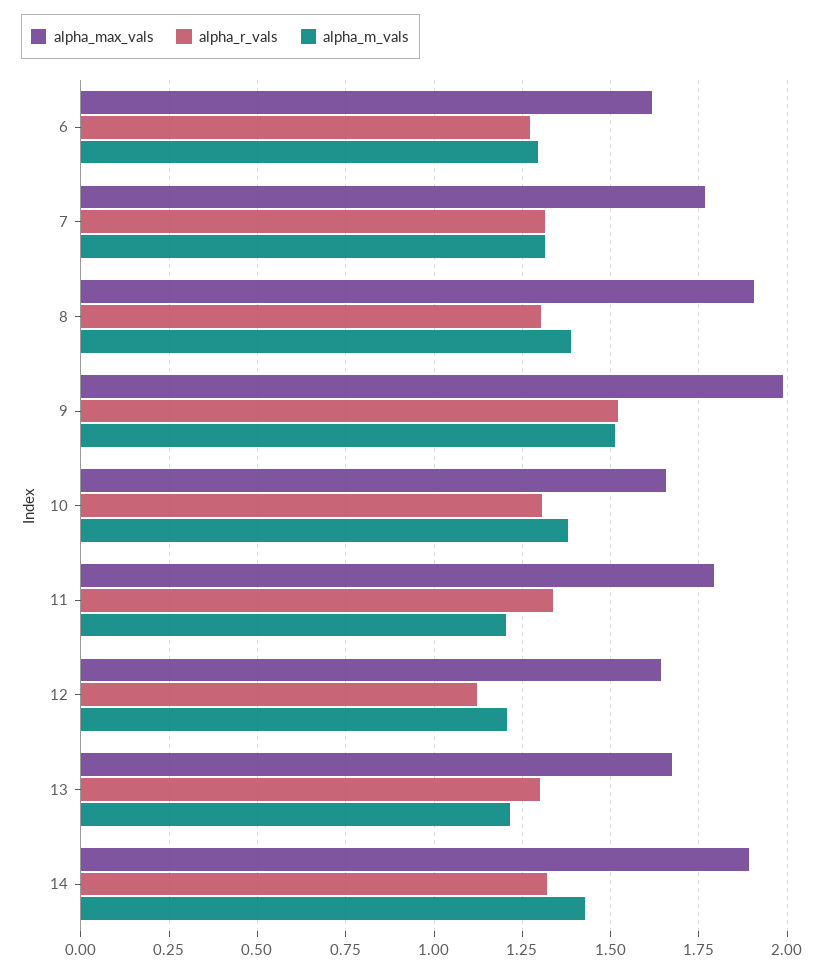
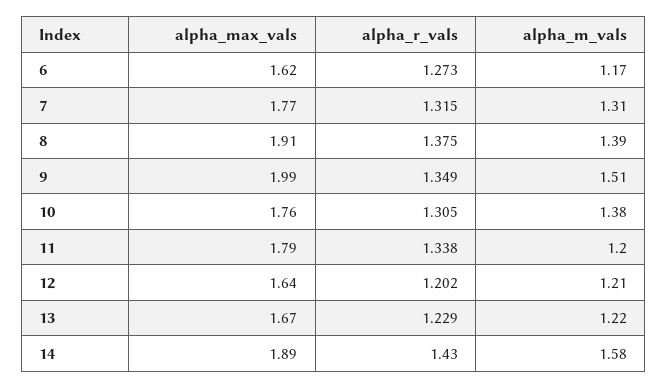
  {
    "alpha_max_vals": {
      "6": 1.62,
      "7": 1.77,
      "8": 1.91,
      "9": 1.99,
-     "10": 1.65,
+     "10": 1.76,
      "11": 1.79,
      "12": 1.64,
      "13": 1.67,
      "14": 1.89
    },
    "alpha_r_vals": {
      "6": 1.273,
      "7": 1.315,
-     "8": 1.3,
+     "8": 1.375,
-     "9": 1.525,
+     "9": 1.349,
      "10": 1.305,
      "11": 1.338,
-     "12": 1.125,
+     "12": 1.202,
-     "13": 1.3,
+     "13": 1.229,
-     "14": 1.325
+     "14": 1.43
    },
    "alpha_m_vals": {
-     "6": 1.3,
+     "6": 1.17,
      "7": 1.31,
      "8": 1.39,
      "9": 1.51,
      "10": 1.38,
      "11": 1.2,
      "12": 1.21,
      "13": 1.22,
-     "14": 1.425
+     "14": 1.58
    }
  }

